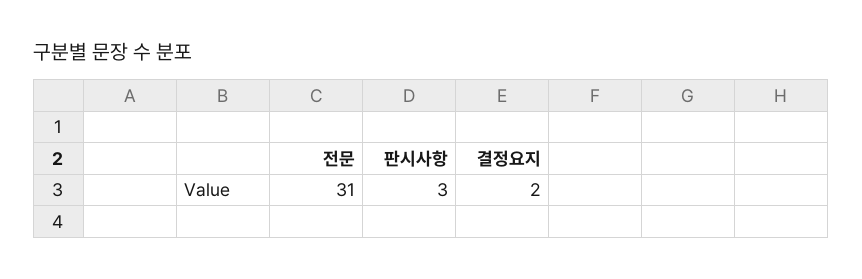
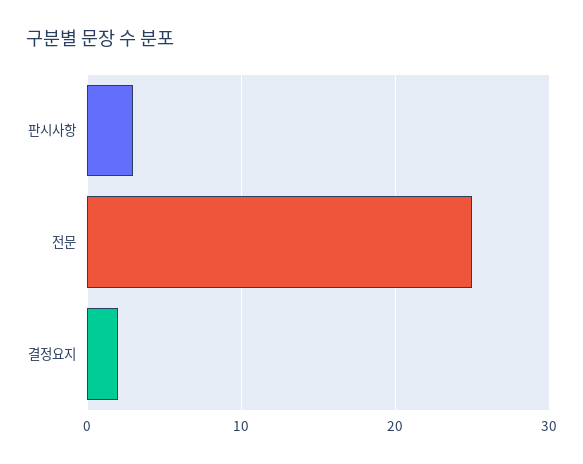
  {
-   "전문": 31,
+   "전문": 25,
    "판시사항": 3,
    "결정요지": 2
  }

